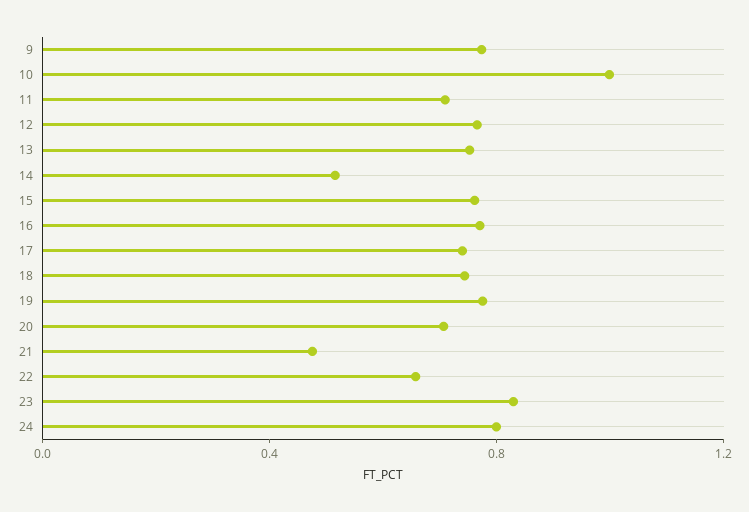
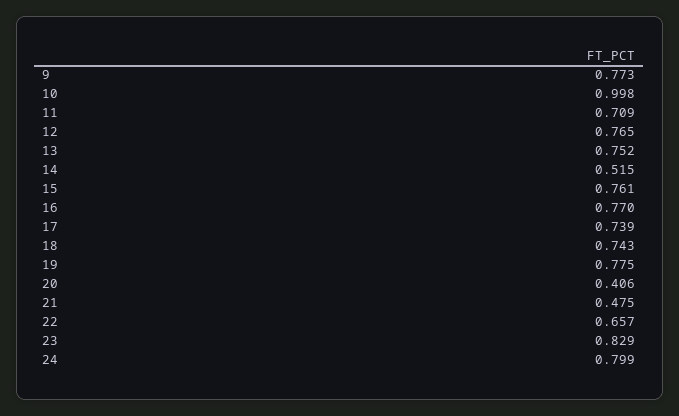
  {
    "9": 0.773,
    "10": 0.998,
    "11": 0.709,
    "12": 0.765,
    "13": 0.752,
    "14": 0.515,
    "15": 0.761,
    "16": 0.77,
    "17": 0.739,
    "18": 0.743,
    "19": 0.775,
-   "20": 0.7,
+   "20": 0.406,
    "21": 0.475,
    "22": 0.657,
    "23": 0.829,
    "24": 0.799
  }

